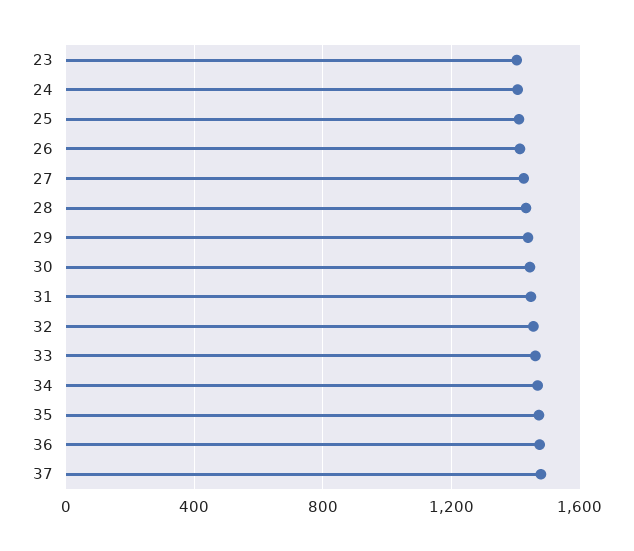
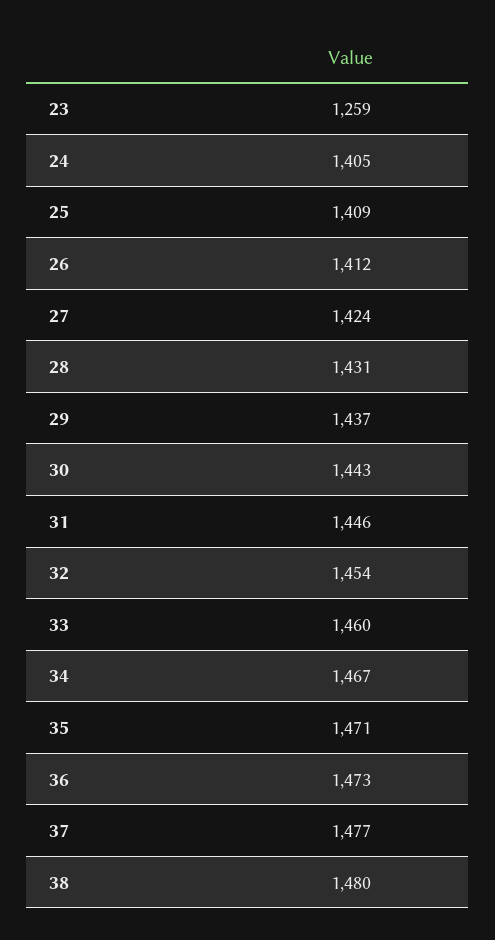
  {
-   "23": 1400,
+   "23": 1259,
    "24": 1405,
    "25": 1409,
    "26": 1412,
    "27": 1424,
    "28": 1431,
    "29": 1437,
    "30": 1443,
    "31": 1446,
    "32": 1454,
    "33": 1460,
    "34": 1467,
    "35": 1471,
    "36": 1473,
-   "37": 1477
+   "37": 1477,
+   "38": 1480
  }

